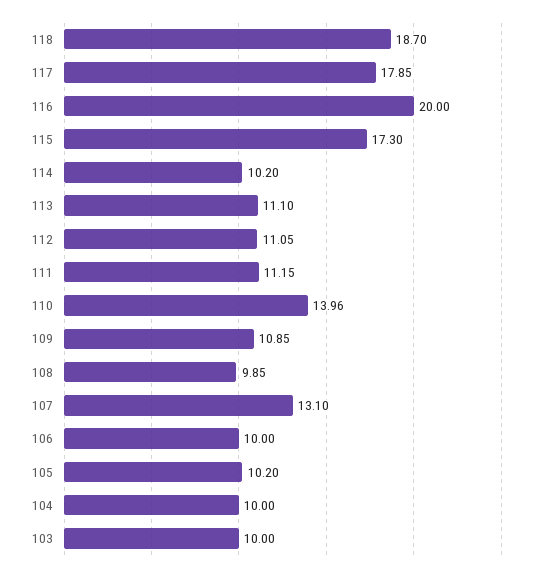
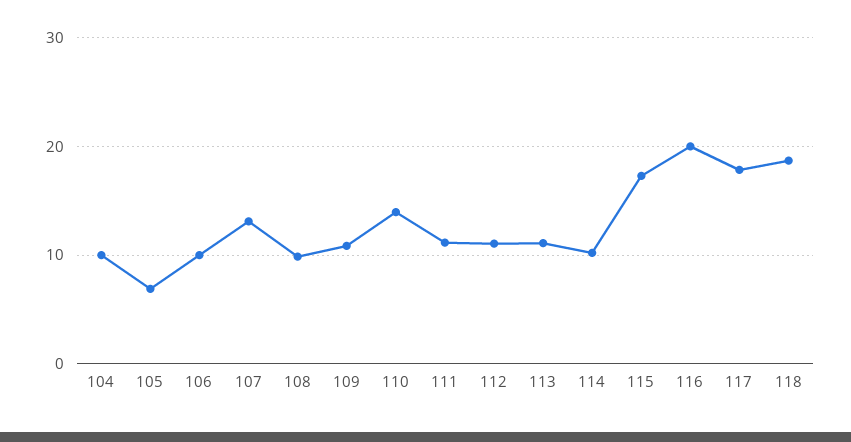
  {
    "118": 18.7,
    "117": 17.85,
    "116": 20,
    "115": 17.3,
    "114": 10.2,
    "113": 11.1,
    "112": 11.05,
    "111": 11.15,
    "110": 13.96,
    "109": 10.85,
    "108": 9.85,
    "107": 13.1,
    "106": 10,
-   "105": 10.2,
+   "105": 7,
-   "104": 10,
+   "104": 10
-   "103": 10
  }

